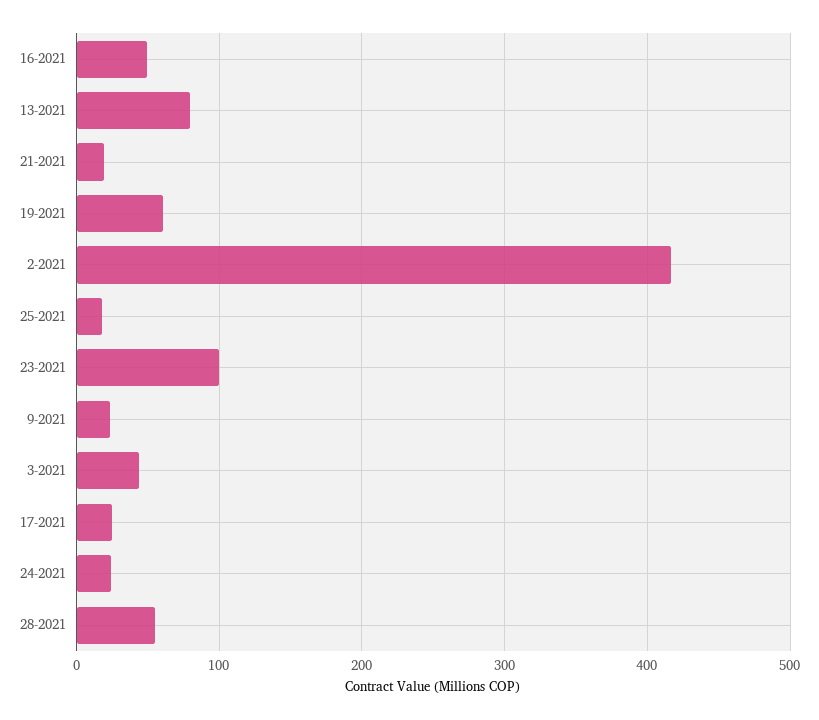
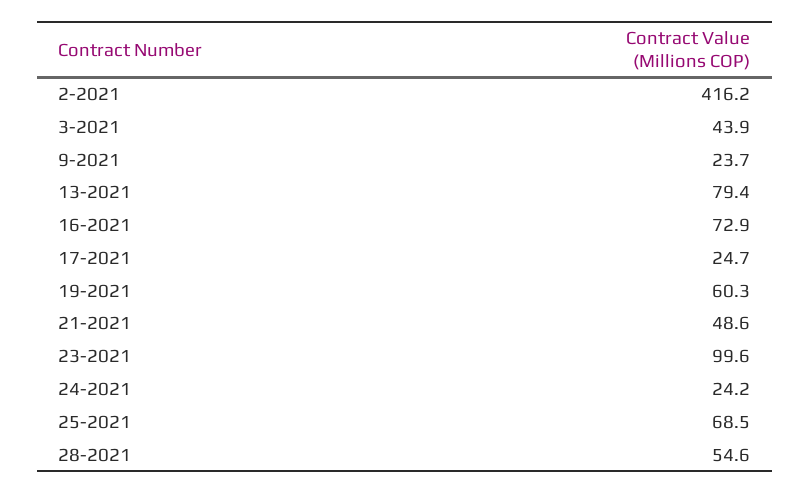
  {
-   "16-2021": 50,
+   "16-2021": 72.9,
    "13-2021": 79.4,
-   "21-2021": 20,
+   "21-2021": 48.6,
    "19-2021": 60.3,
    "2-2021": 416.2,
-   "25-2021": 20,
+   "25-2021": 68.5,
    "23-2021": 99.6,
    "9-2021": 23.7,
    "3-2021": 43.9,
    "17-2021": 24.7,
    "24-2021": 24.2,
    "28-2021": 54.6
  }

